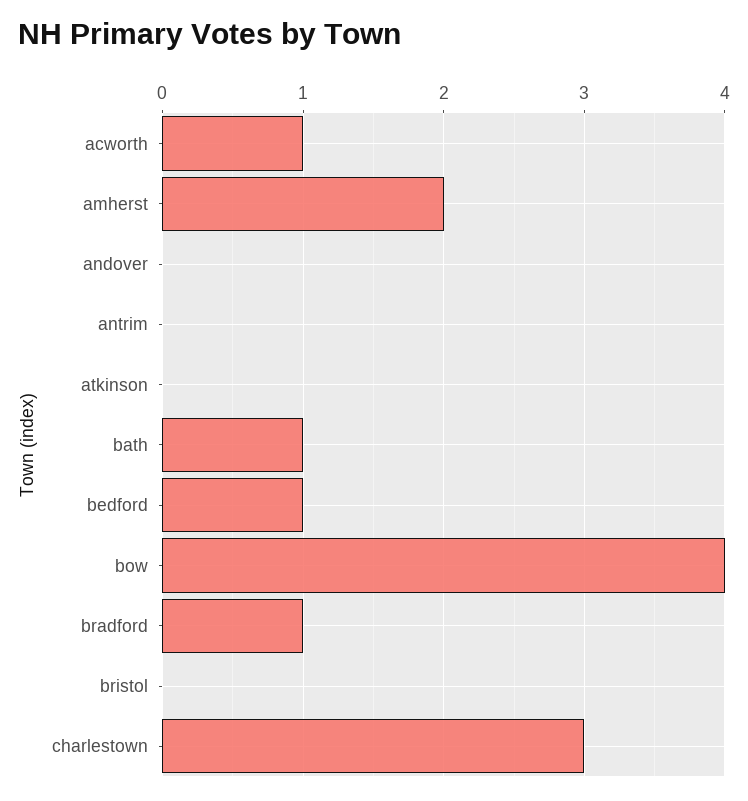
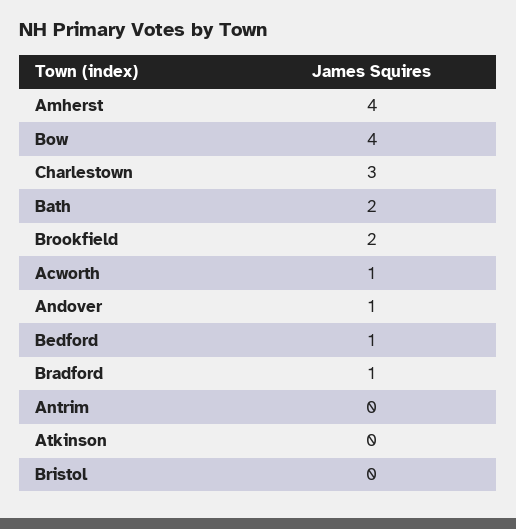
  {
    "acworth": 1,
-   "amherst": 2,
+   "amherst": 4,
-   "andover": 0,
+   "andover": 1,
    "antrim": 0,
    "atkinson": 0,
-   "bath": 1,
+   "bath": 2,
    "bedford": 1,
    "bow": 4,
    "bradford": 1,
    "bristol": 0,
-   "charlestown": 3
+   "charlestown": 3,
+   "Brookfield": 2
  }

